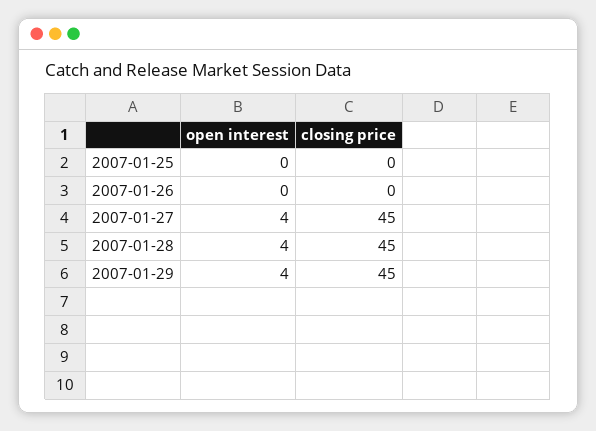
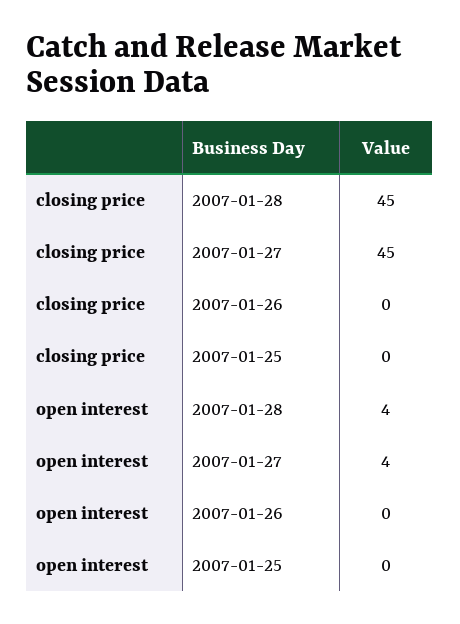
  {
    "open interest": {
      "2007-01-25": 0,
      "2007-01-26": 0,
      "2007-01-27": 4,
-     "2007-01-28": 4,
+     "2007-01-28": 4
-     "2007-01-29": 4
    },
    "closing price": {
      "2007-01-25": 0,
      "2007-01-26": 0,
      "2007-01-27": 45,
-     "2007-01-28": 45,
+     "2007-01-28": 45
-     "2007-01-29": 45
    }
  }

